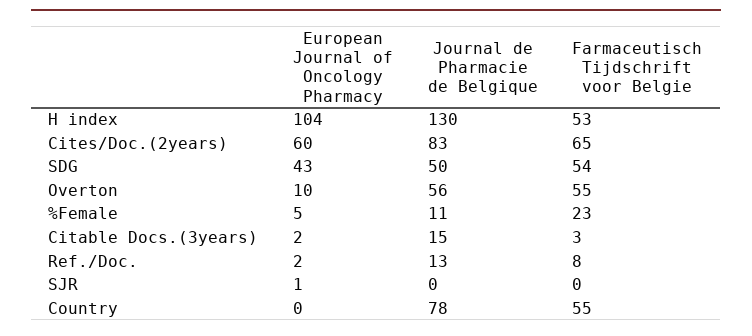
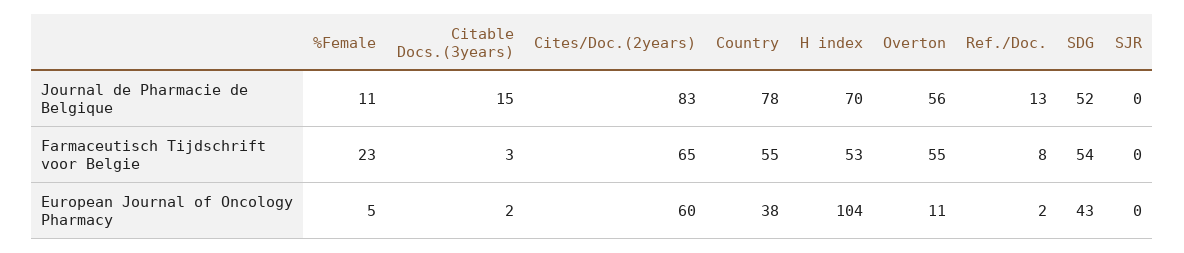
  {
    "European Journal of Oncology Pharmacy": {
      "H index": 104,
      "Cites/Doc.(2years)": 60,
      "SDG": 43,
-     "Overton": 10,
+     "Overton": 11,
      "%Female": 5,
      "Citable Docs.(3years)": 2,
      "Ref./Doc.": 2,
-     "SJR": 1,
+     "SJR": 0,
-     "Country": 0
+     "Country": 38
    },
    "Journal de Pharmacie de Belgique": {
-     "H index": 130,
+     "H index": 70,
      "Cites/Doc.(2years)": 83,
-     "SDG": 50,
+     "SDG": 52,
      "Overton": 56,
      "%Female": 11,
      "Citable Docs.(3years)": 15,
      "Ref./Doc.": 13,
      "SJR": 0,
      "Country": 78
    },
    "Farmaceutisch Tijdschrift voor Belgie": {
      "H index": 53,
      "Cites/Doc.(2years)": 65,
      "SDG": 54,
      "Overton": 55,
      "%Female": 23,
      "Citable Docs.(3years)": 3,
      "Ref./Doc.": 8,
      "SJR": 0,
      "Country": 55
    }
  }

